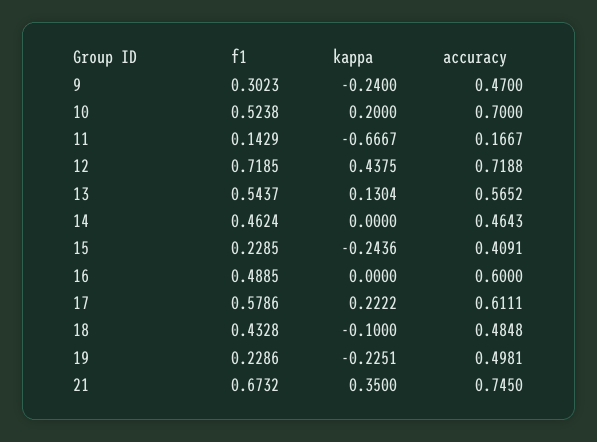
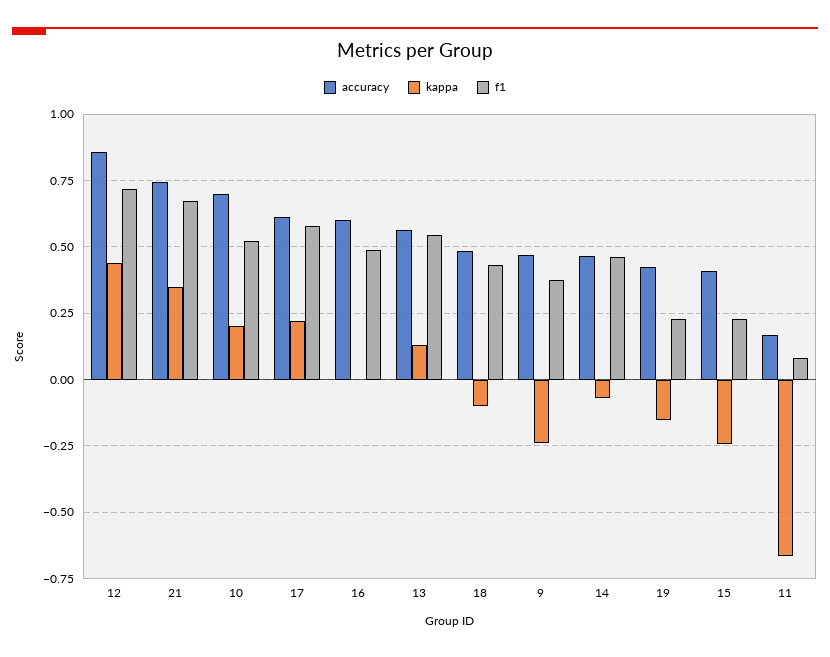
  {
    "f1": {
-     "9": 0.3023,
+     "9": 0.375,
      "10": 0.5238,
-     "11": 0.1429,
+     "11": 0.075,
      "12": 0.7185,
      "13": 0.5437,
      "14": 0.4624,
      "15": 0.2285,
      "16": 0.4885,
      "17": 0.5786,
      "18": 0.4328,
      "19": 0.2286,
      "21": 0.6732
    },
    "kappa": {
      "9": -0.24,
      "10": 0.2,
      "11": -0.6667,
      "12": 0.4375,
      "13": 0.1304,
-     "14": 0,
+     "14": -0.075,
      "15": -0.2436,
      "16": 0,
      "17": 0.2222,
      "18": -0.1,
-     "19": -0.2251,
+     "19": -0.15,
      "21": 0.35
    },
    "accuracy": {
      "9": 0.47,
      "10": 0.7,
      "11": 0.1667,
-     "12": 0.7188,
+     "12": 0.85,
      "13": 0.5652,
      "14": 0.4643,
      "15": 0.4091,
      "16": 0.6,
      "17": 0.6111,
      "18": 0.4848,
-     "19": 0.4981,
+     "19": 0.425,
      "21": 0.745
    }
  }

